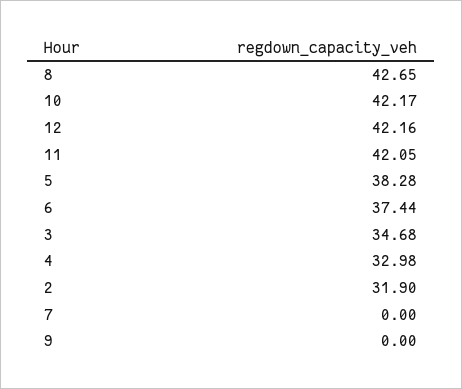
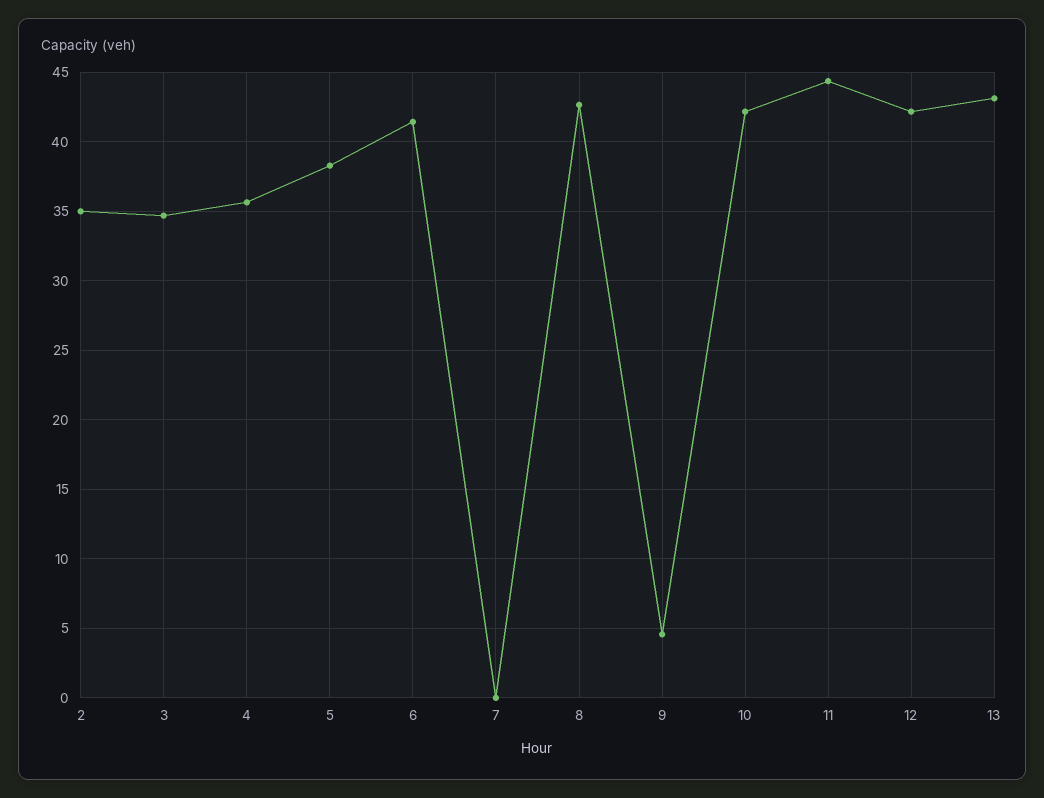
  {
    "8": 42.65,
    "10": 42.17,
    "12": 42.16,
-   "11": 42.05,
+   "11": 44.5,
    "5": 38.28,
-   "6": 37.44,
+   "6": 41.5,
    "3": 34.68,
-   "4": 32.98,
+   "4": 35.5,
-   "2": 31.9,
+   "2": 35,
    "7": 0,
-   "9": 0
+   "9": 4.5,
+   "13": 43
  }

